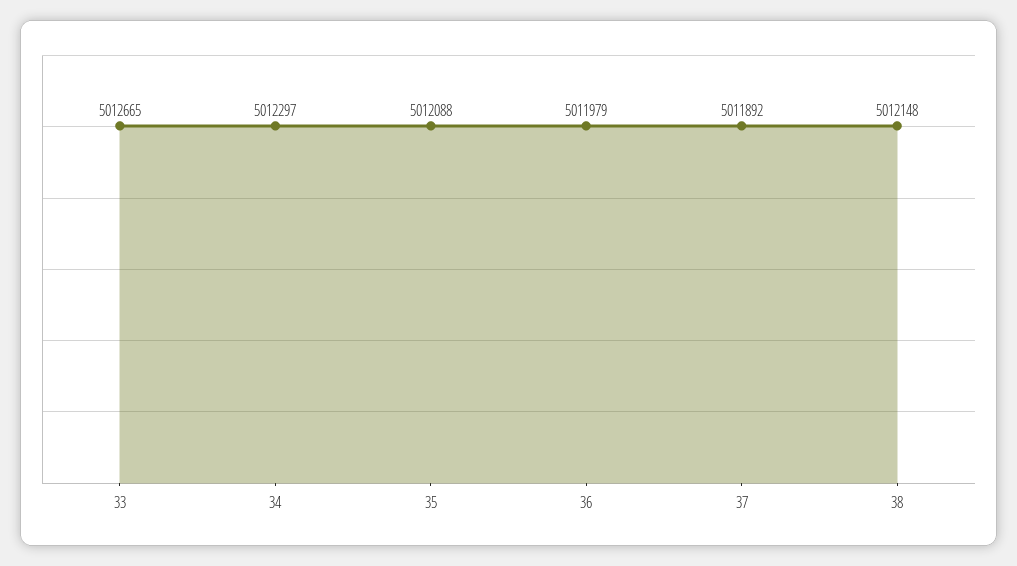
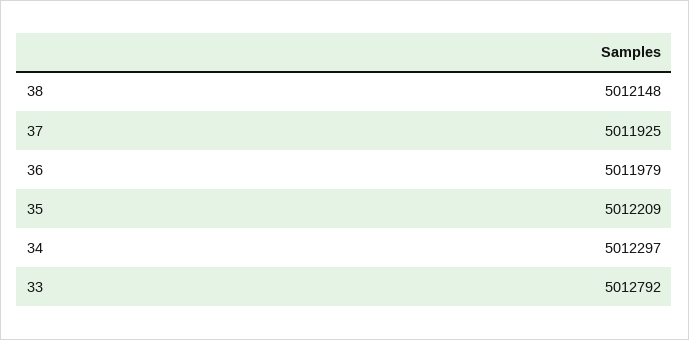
  {
-   "33": 5012665,
+   "33": 5012792,
    "34": 5012297,
-   "35": 5012088,
+   "35": 5012209,
    "36": 5011979,
-   "37": 5011892,
+   "37": 5011925,
    "38": 5012148
  }

